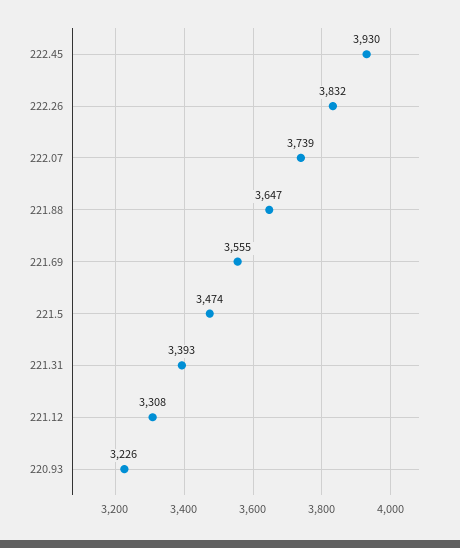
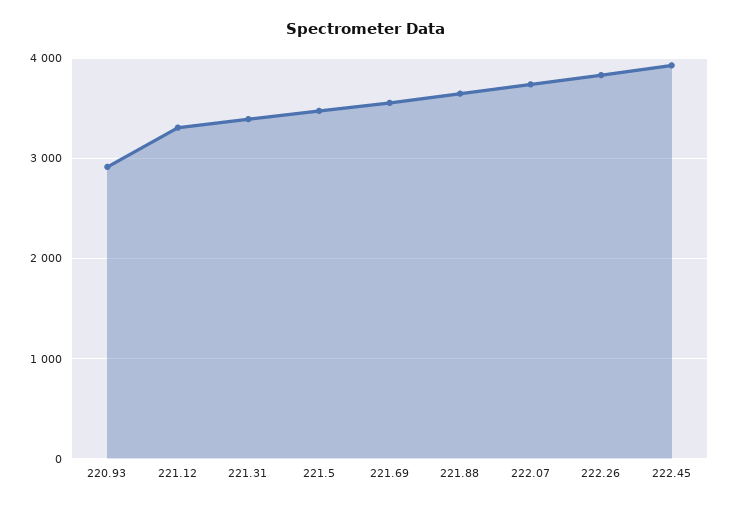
  {
    "222.45": 3930,
    "222.26": 3832,
    "222.07": 3739,
    "221.88": 3647,
    "221.69": 3555,
    "221.5": 3474,
    "221.31": 3393,
    "221.12": 3308,
-   "220.93": 3226
+   "220.93": 2900
  }

